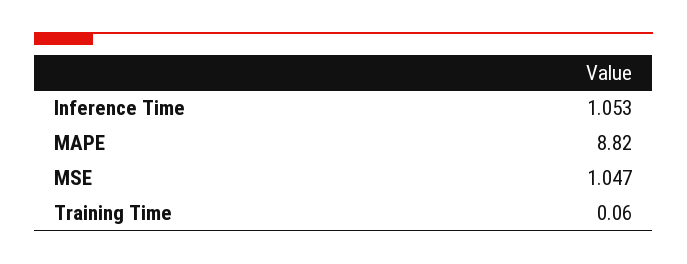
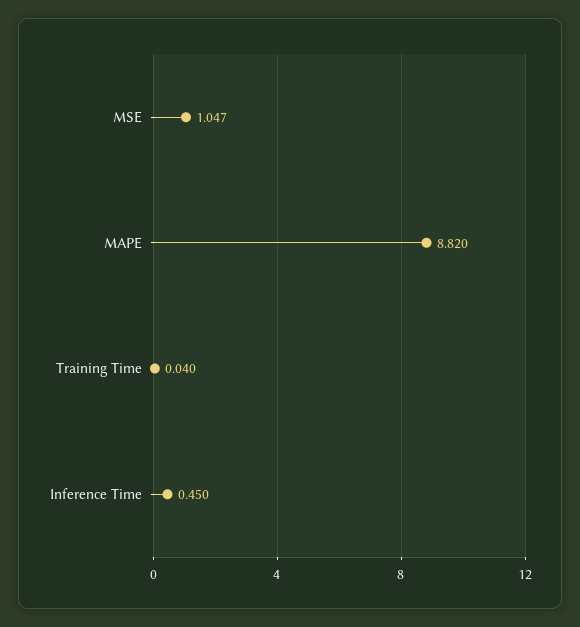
  {
-   "Inference Time": 1.053,
+   "Inference Time": 0.45,
    "MAPE": 8.82,
    "MSE": 1.047,
-   "Training Time": 0.06
+   "Training Time": 0.04
  }

